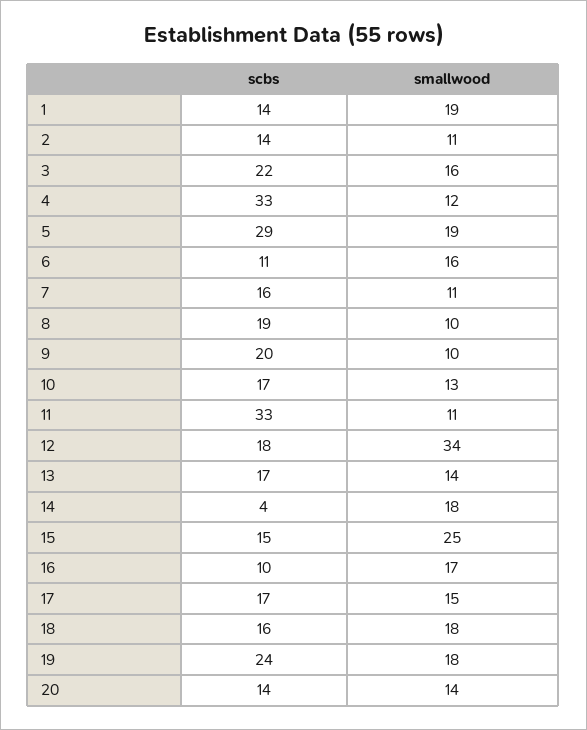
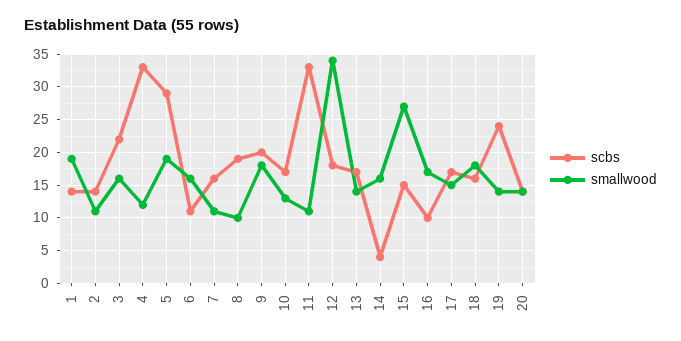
  {
    "scbs": {
      "1": 14,
      "2": 14,
      "3": 22,
      "4": 33,
      "5": 29,
      "6": 11,
      "7": 16,
      "8": 19,
      "9": 20,
      "10": 17,
      "11": 33,
      "12": 18,
      "13": 17,
      "14": 4,
      "15": 15,
      "16": 10,
      "17": 17,
      "18": 16,
      "19": 24,
      "20": 14
    },
    "smallwood": {
      "1": 19,
      "2": 11,
      "3": 16,
      "4": 12,
      "5": 19,
      "6": 16,
      "7": 11,
      "8": 10,
-     "9": 10,
+     "9": 18,
      "10": 13,
      "11": 11,
      "12": 34,
      "13": 14,
-     "14": 18,
+     "14": 16,
-     "15": 25,
+     "15": 27,
      "16": 17,
      "17": 15,
      "18": 18,
-     "19": 18,
+     "19": 14,
      "20": 14
    }
  }

